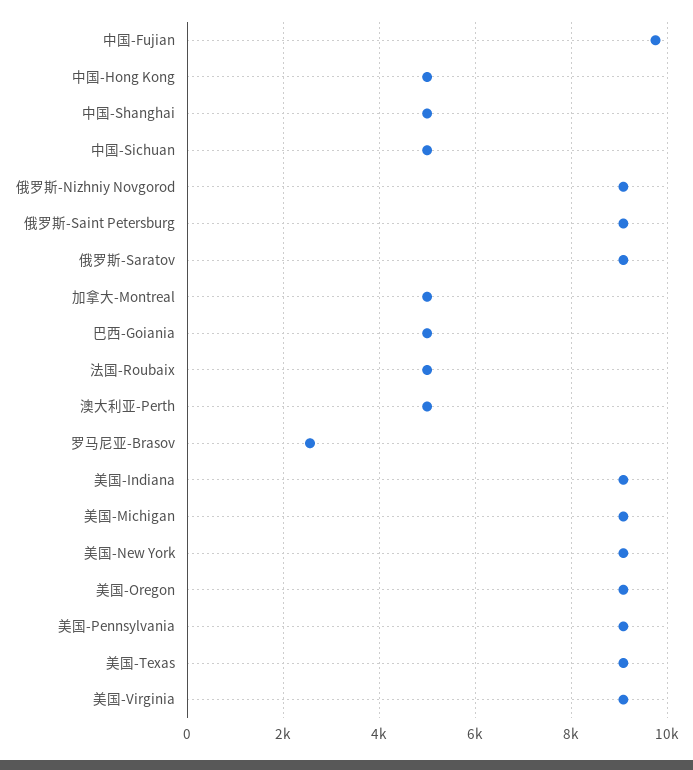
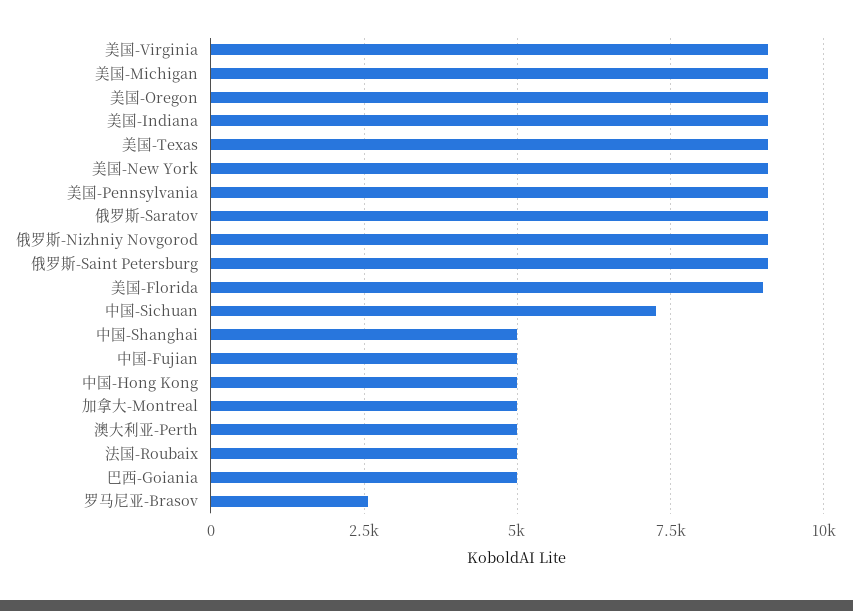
  {
-   "中国-Fujian": 9800,
+   "中国-Fujian": 5000,
    "中国-Hong Kong": 5000,
    "中国-Shanghai": 5000,
-   "中国-Sichuan": 5000,
+   "中国-Sichuan": 7250,
    "俄罗斯-Nizhniy Novgorod": 9000,
    "俄罗斯-Saint Petersburg": 9000,
    "俄罗斯-Saratov": 9000,
    "加拿大-Montreal": 5000,
    "巴西-Goiania": 5000,
    "法国-Roubaix": 5000,
    "澳大利亚-Perth": 5000,
    "罗马尼亚-Brasov": 2600,
    "美国-Indiana": 9000,
    "美国-Michigan": 9000,
    "美国-New York": 9000,
    "美国-Oregon": 9000,
    "美国-Pennsylvania": 9000,
    "美国-Texas": 9000,
-   "美国-Virginia": 9000
+   "美国-Virginia": 9000,
+   "美国-Florida": 9000
  }

